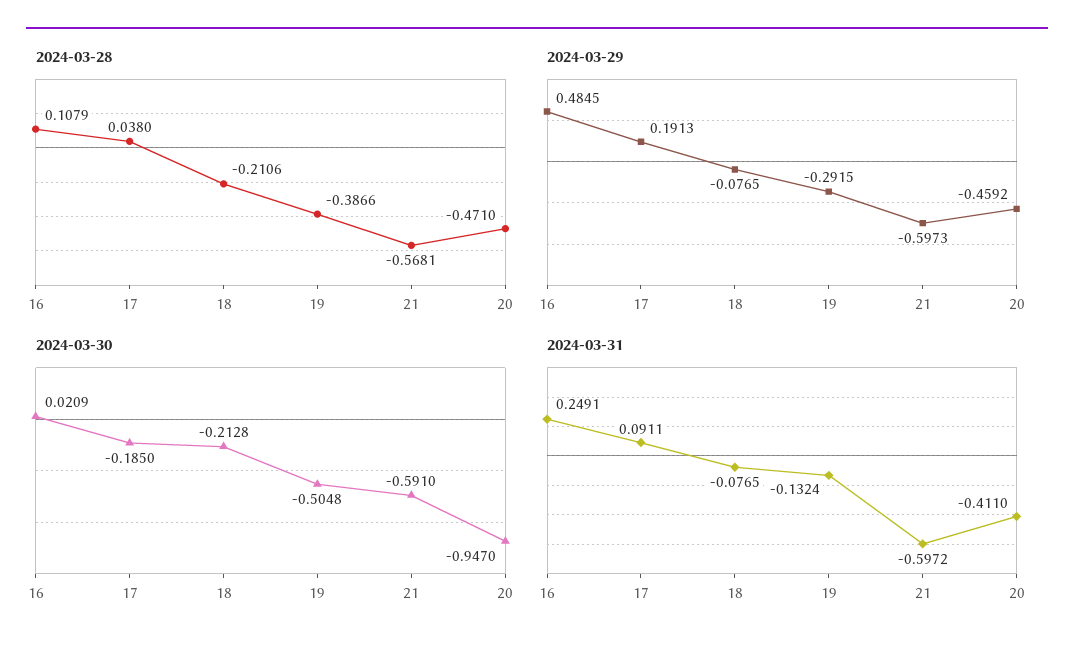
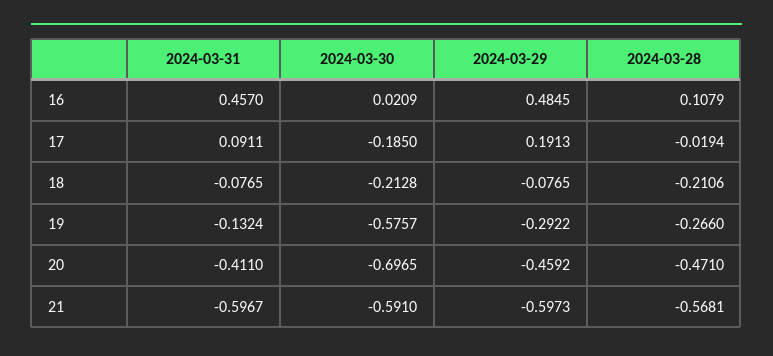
  {
    "2024-03-28": {
      "16": 0.1079,
-     "17": 0.038,
+     "17": -0.0194,
      "18": -0.2106,
-     "19": -0.3866,
+     "19": -0.266,
      "21": -0.5681,
      "20": -0.471
    },
    "2024-03-29": {
      "16": 0.4845,
      "17": 0.1913,
      "18": -0.0765,
-     "19": -0.2915,
+     "19": -0.2922,
      "21": -0.5973,
      "20": -0.4592
    },
    "2024-03-30": {
      "16": 0.0209,
      "17": -0.185,
      "18": -0.2128,
-     "19": -0.5048,
+     "19": -0.5757,
      "21": -0.591,
-     "20": -0.947
+     "20": -0.6965
    },
    "2024-03-31": {
-     "16": 0.2491,
+     "16": 0.457,
      "17": 0.0911,
      "18": -0.0765,
      "19": -0.1324,
-     "21": -0.5972,
+     "21": -0.5967,
      "20": -0.411
    }
  }

